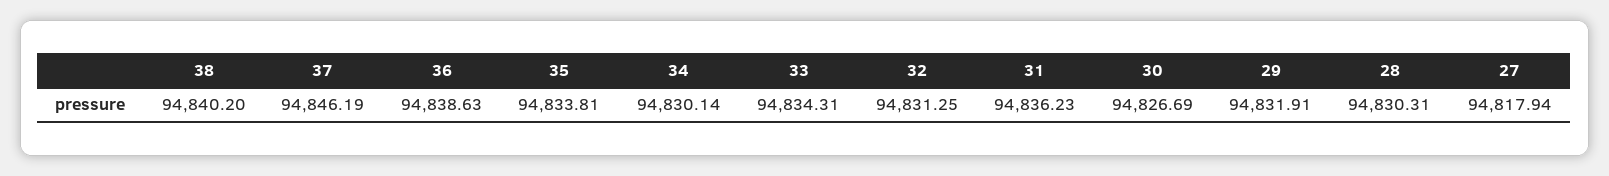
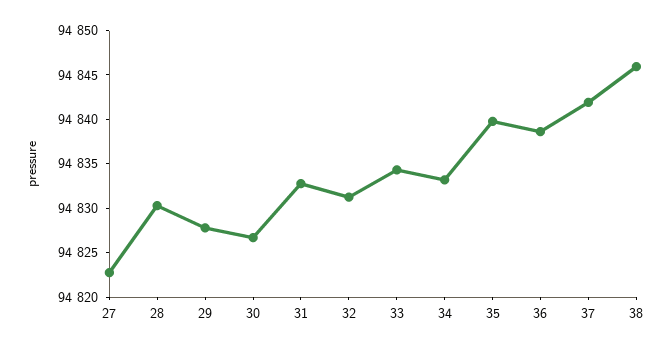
  {
-   "38": 94840.2,
+   "38": 94846,
-   "37": 94846.19,
+   "37": 94842,
    "36": 94838.63,
-   "35": 94833.81,
+   "35": 94840,
-   "34": 94830.14,
+   "34": 94833,
    "33": 94834.31,
    "32": 94831.25,
-   "31": 94836.23,
+   "31": 94833,
    "30": 94826.69,
-   "29": 94831.91,
+   "29": 94828,
    "28": 94830.31,
-   "27": 94817.94
+   "27": 94823
  }

